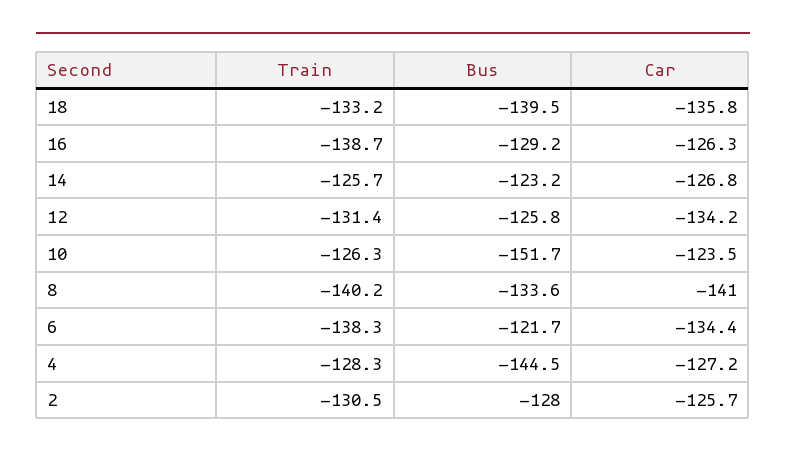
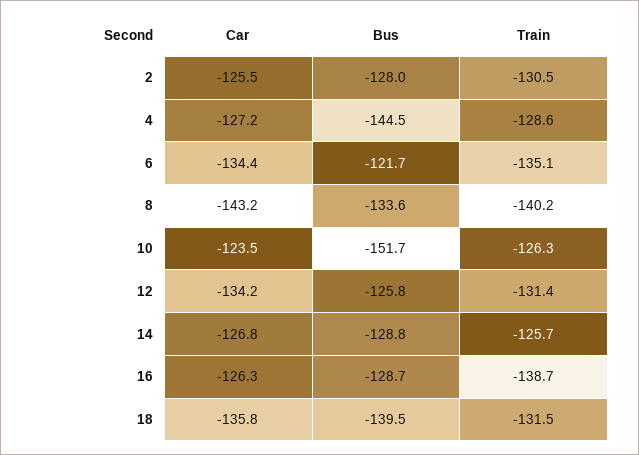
  {
    "Train": {
-     "18": -133.2,
+     "18": -131.5,
      "16": -138.7,
      "14": -125.7,
      "12": -131.4,
      "10": -126.3,
      "8": -140.2,
-     "6": -138.3,
+     "6": -135.1,
-     "4": -128.3,
+     "4": -128.6,
      "2": -130.5
    },
    "Bus": {
      "18": -139.5,
-     "16": -129.2,
+     "16": -128.7,
-     "14": -123.2,
+     "14": -128.8,
      "12": -125.8,
      "10": -151.7,
      "8": -133.6,
      "6": -121.7,
      "4": -144.5,
      "2": -128
    },
    "Car": {
      "18": -135.8,
      "16": -126.3,
      "14": -126.8,
      "12": -134.2,
      "10": -123.5,
-     "8": -141,
+     "8": -143.2,
      "6": -134.4,
      "4": -127.2,
-     "2": -125.7
+     "2": -125.5
    }
  }

